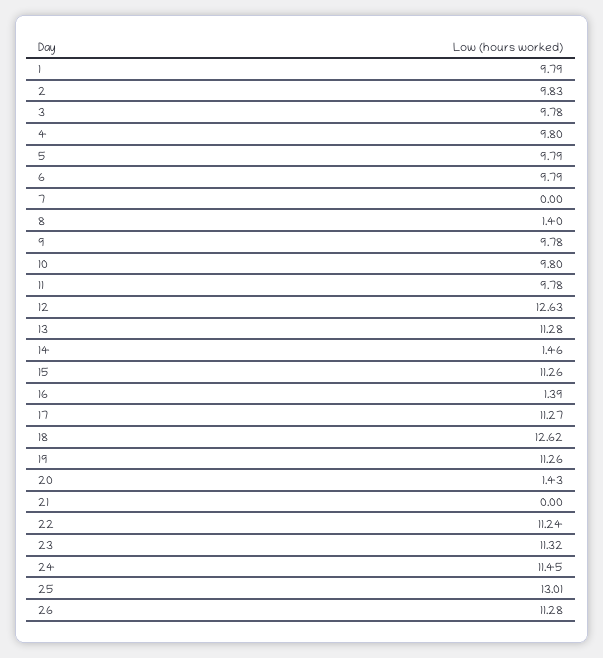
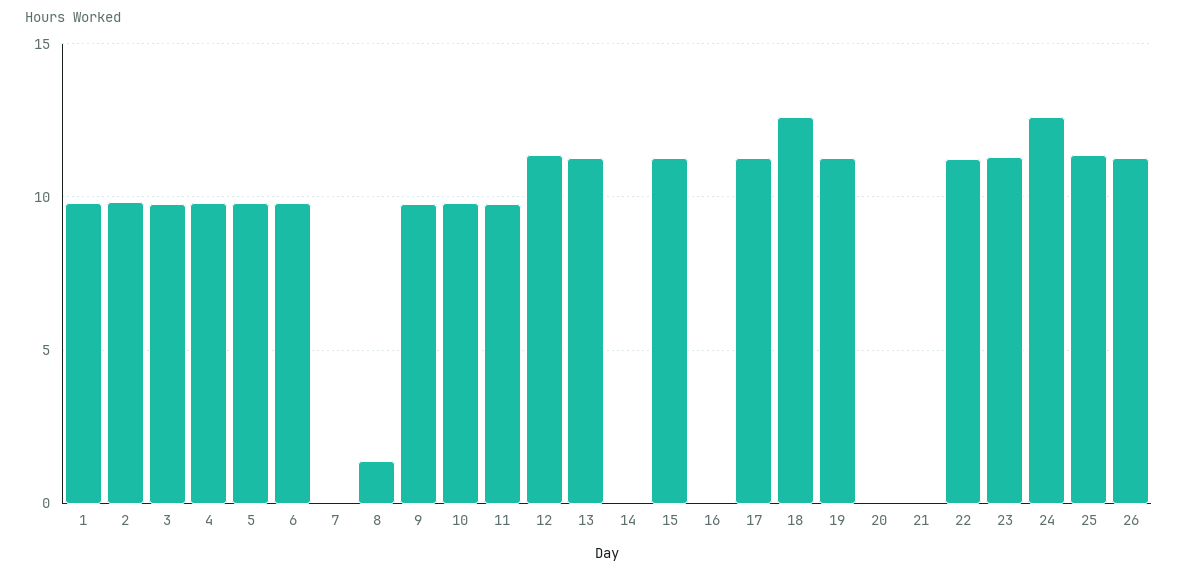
  {
    "1": 9.79,
    "2": 9.83,
    "3": 9.78,
    "4": 9.8,
    "5": 9.79,
    "6": 9.79,
    "7": 0,
    "8": 1.4,
    "9": 9.78,
    "10": 9.8,
    "11": 9.78,
-   "12": 12.63,
+   "12": 11.5,
    "13": 11.28,
-   "14": 1.46,
+   "14": 0,
    "15": 11.26,
-   "16": 1.39,
+   "16": 0,
    "17": 11.27,
    "18": 12.62,
    "19": 11.26,
-   "20": 1.43,
+   "20": 0,
    "21": 0,
    "22": 11.24,
    "23": 11.32,
-   "24": 11.45,
+   "24": 12.5,
-   "25": 13.01,
+   "25": 11.5,
    "26": 11.28
  }

